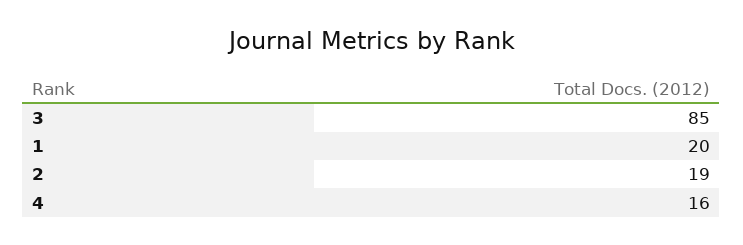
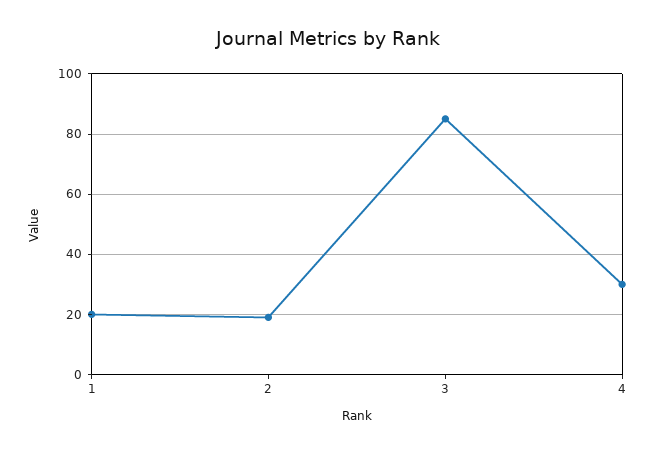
  {
    "3": 85,
    "1": 20,
    "2": 19,
-   "4": 16
+   "4": 30
  }

